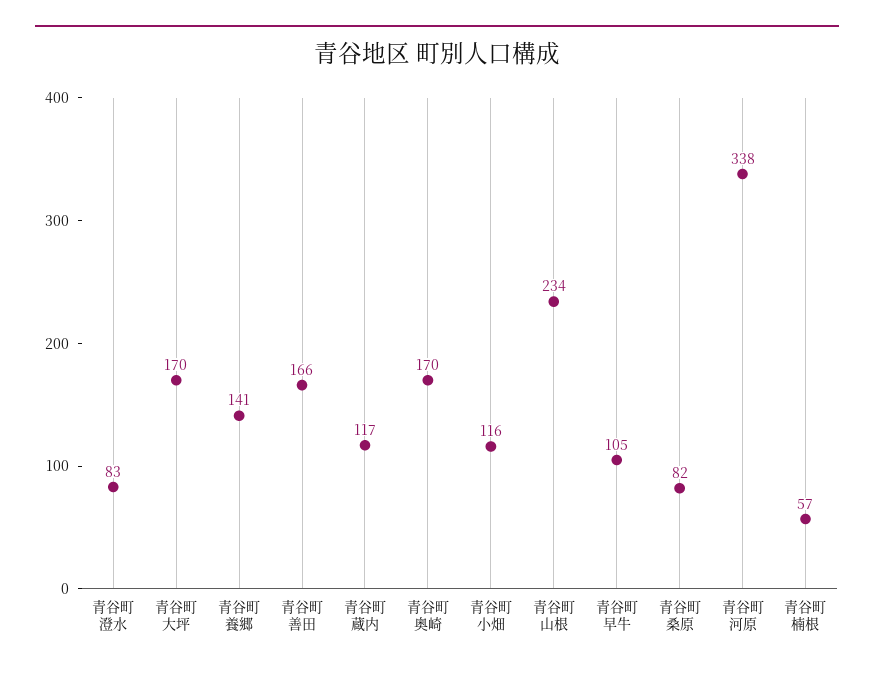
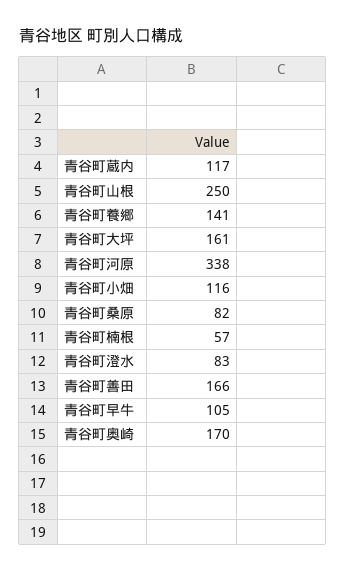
  {
    "青谷町澄水": 83,
-   "青谷町大坪": 170,
+   "青谷町大坪": 161,
    "青谷町養郷": 141,
    "青谷町善田": 166,
    "青谷町蔵内": 117,
    "青谷町奥崎": 170,
    "青谷町小畑": 116,
-   "青谷町山根": 234,
+   "青谷町山根": 250,
    "青谷町早牛": 105,
    "青谷町桑原": 82,
    "青谷町河原": 338,
    "青谷町楠根": 57
  }

